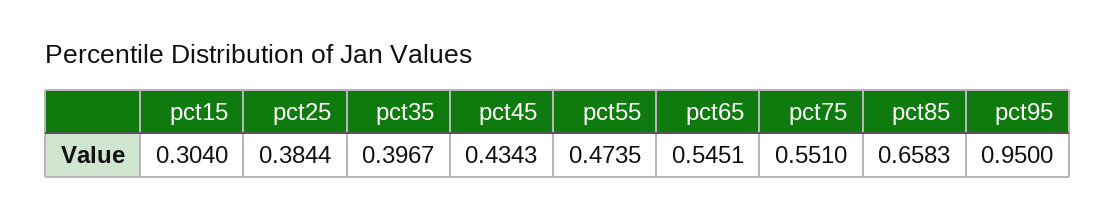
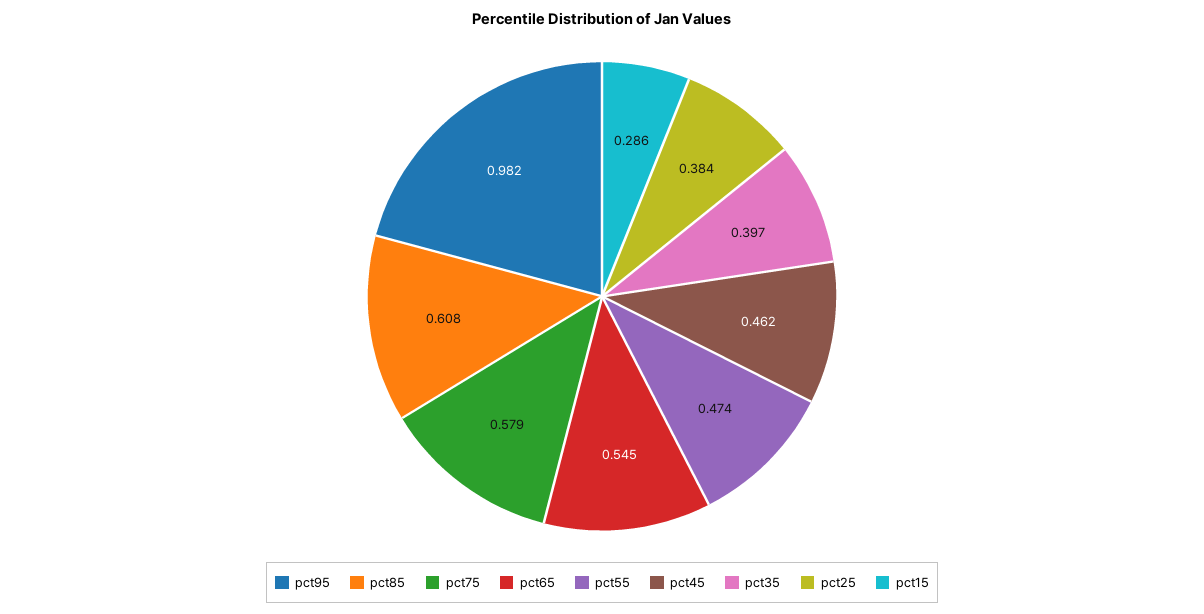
  {
-   "pct15": 0.304,
+   "pct15": 0.286,
    "pct25": 0.3844,
    "pct35": 0.3967,
-   "pct45": 0.4343,
+   "pct45": 0.462,
    "pct55": 0.4735,
    "pct65": 0.5451,
-   "pct75": 0.551,
+   "pct75": 0.579,
-   "pct85": 0.6583,
+   "pct85": 0.608,
-   "pct95": 0.95
+   "pct95": 0.982
  }

